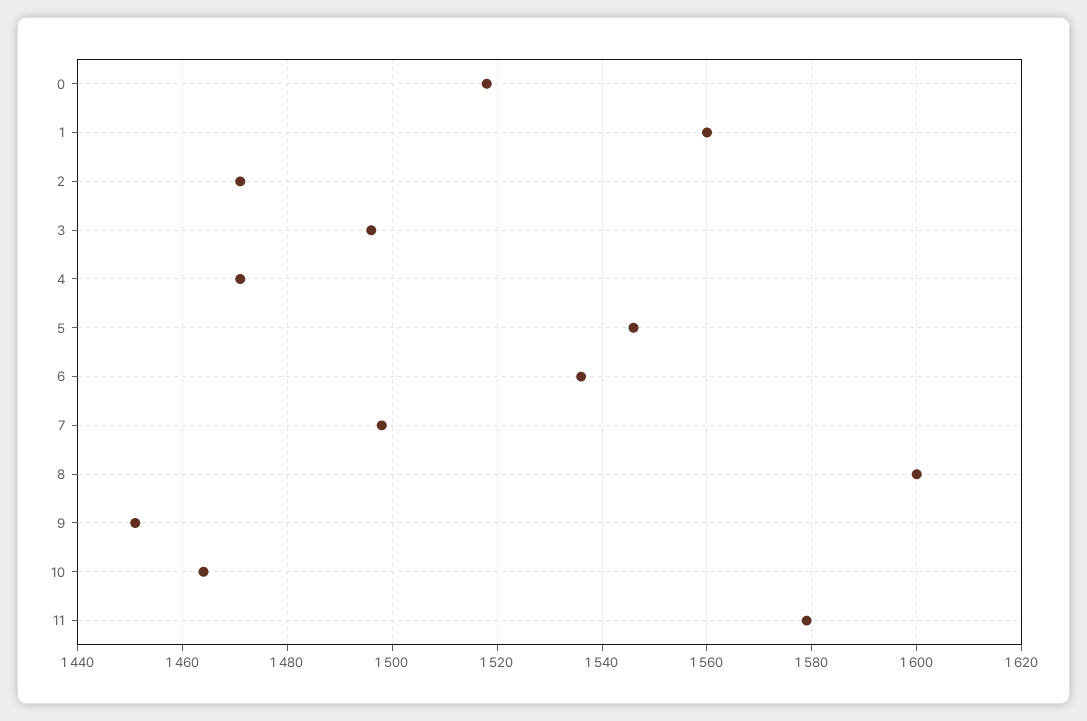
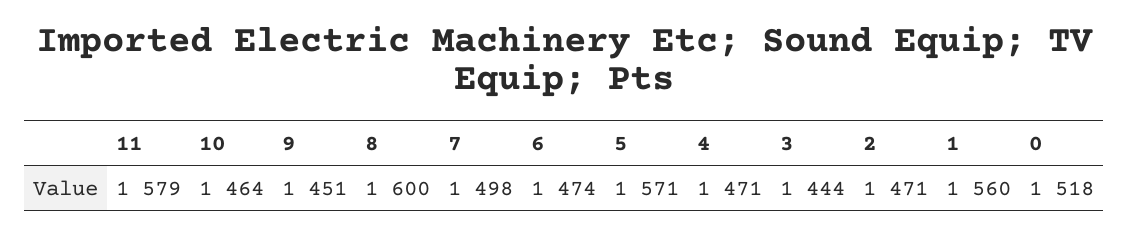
  {
    "0": 1518,
    "1": 1560,
    "2": 1471,
-   "3": 1495,
+   "3": 1444,
    "4": 1471,
-   "5": 1545,
+   "5": 1571,
-   "6": 1535,
+   "6": 1474,
    "7": 1498,
    "8": 1600,
    "9": 1451,
    "10": 1464,
    "11": 1579
  }

